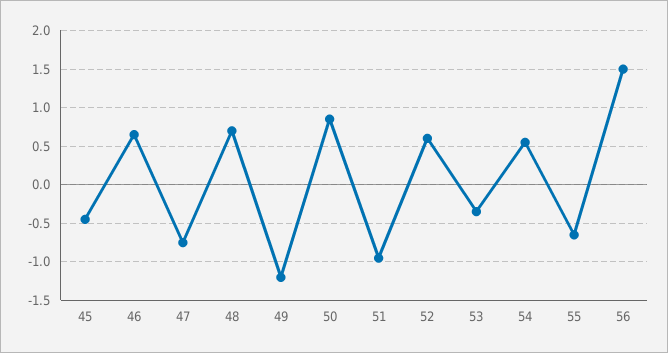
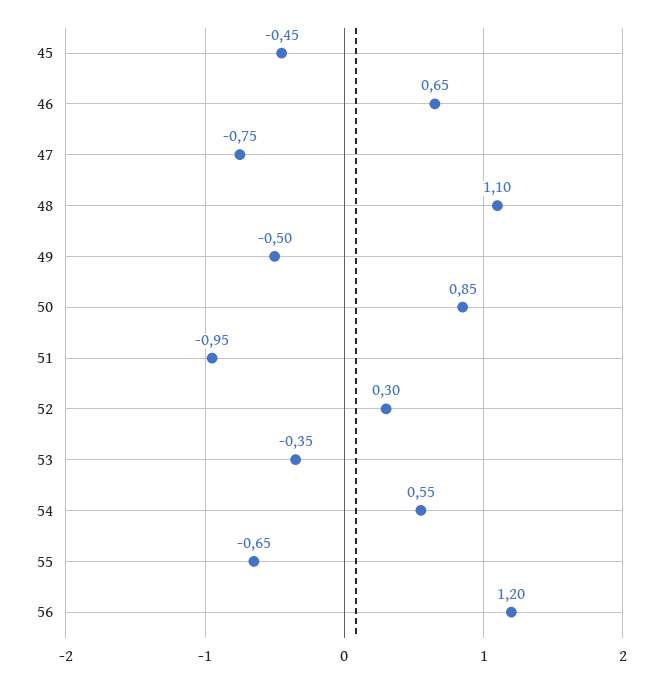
  {
    "45": -0.45,
    "46": 0.65,
    "47": -0.75,
-   "48": 0.7,
+   "48": 1.1,
-   "49": -1.2,
+   "49": -0.5,
    "50": 0.85,
    "51": -0.95,
-   "52": 0.6,
+   "52": 0.3,
    "53": -0.35,
    "54": 0.55,
    "55": -0.65,
-   "56": 1.5
+   "56": 1.2
  }

